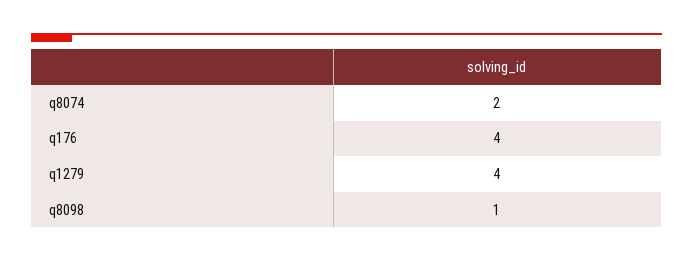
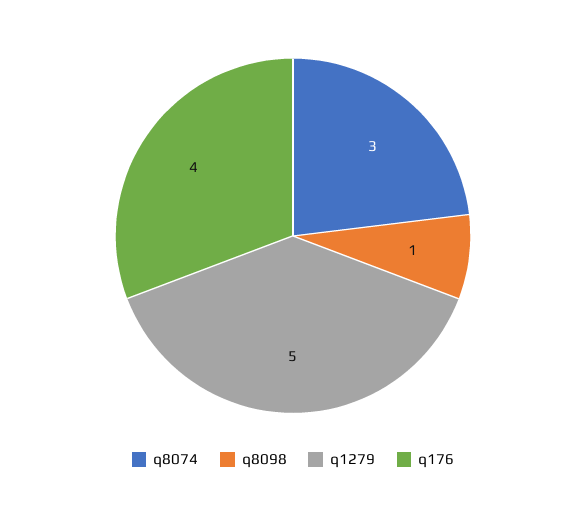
  {
-   "q8074": 2,
+   "q8074": 3,
    "q176": 4,
-   "q1279": 4,
+   "q1279": 5,
    "q8098": 1
  }

